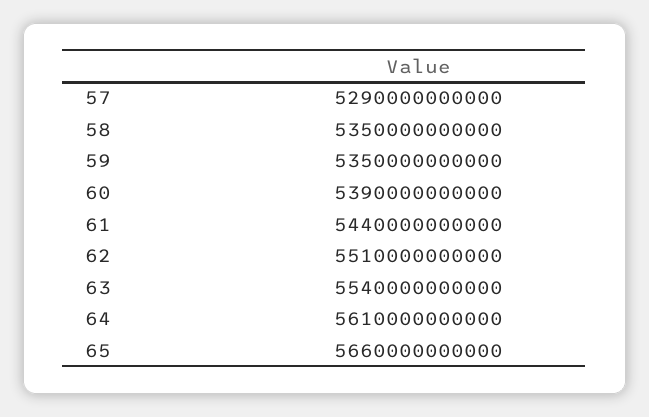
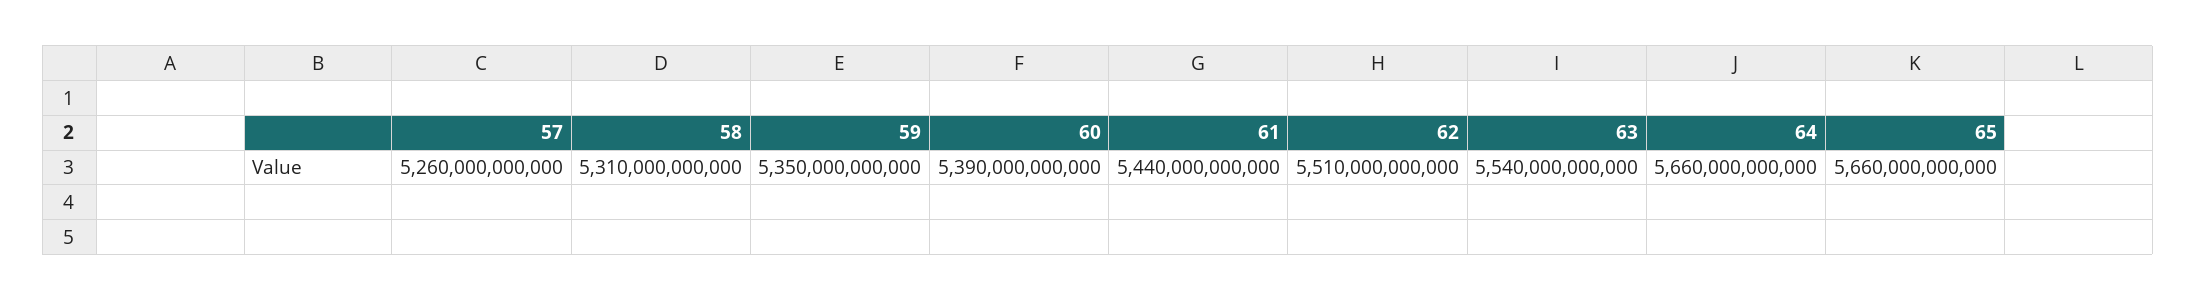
  {
-   "57": 5290000000000,
+   "57": 5260000000000,
-   "58": 5350000000000,
+   "58": 5310000000000,
    "59": 5350000000000,
    "60": 5390000000000,
    "61": 5440000000000,
    "62": 5510000000000,
    "63": 5540000000000,
-   "64": 5610000000000,
+   "64": 5660000000000,
    "65": 5660000000000
  }

